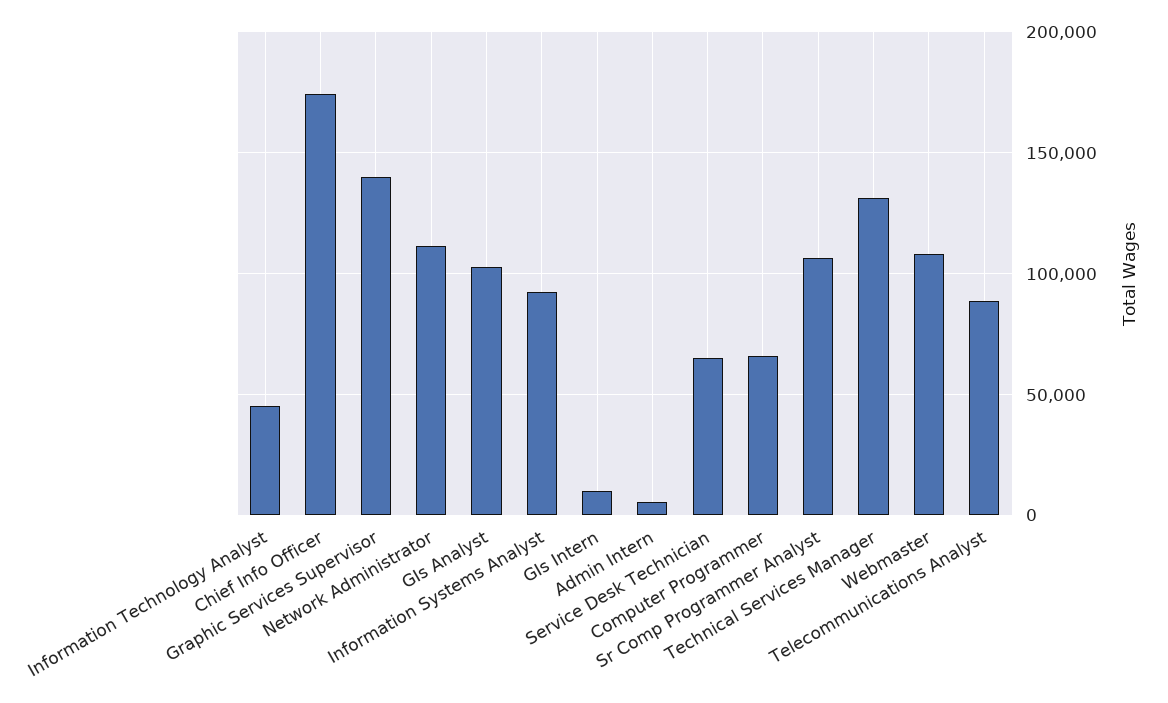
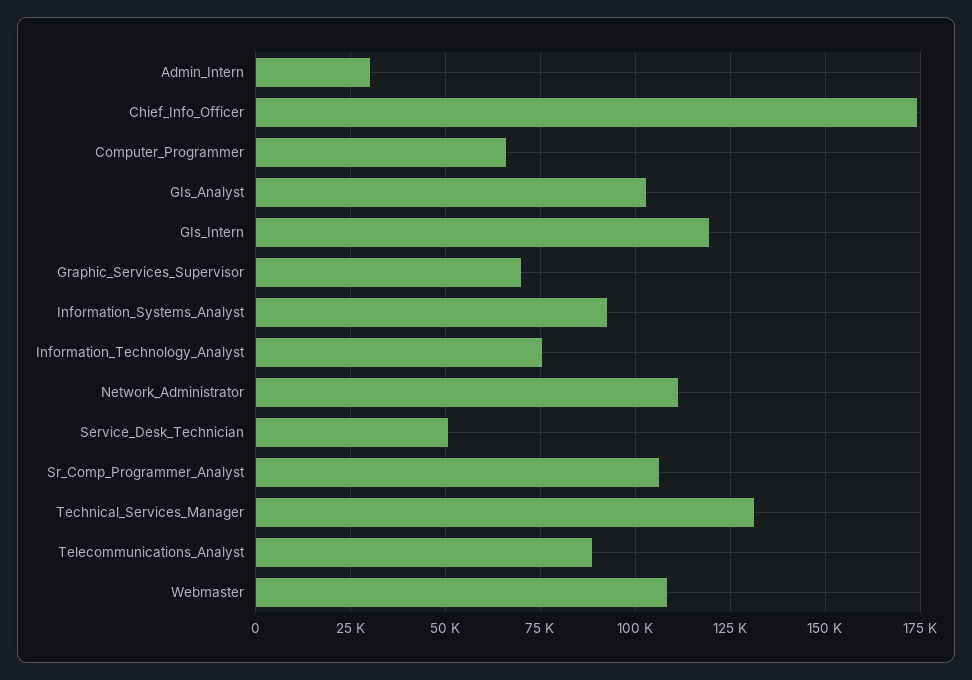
  {
-   "Information Technology Analyst": 45000,
+   "Information Technology Analyst": 75000,
    "Chief Info Officer": 175000,
-   "Graphic Services Supervisor": 140000,
+   "Graphic Services Supervisor": 70000,
    "Network Administrator": 110000,
    "GIs Analyst": 102500,
    "Information Systems Analyst": 92500,
-   "GIs Intern": 10000,
+   "GIs Intern": 120000,
-   "Admin Intern": 5000,
+   "Admin Intern": 30000,
-   "Service Desk Technician": 65000,
+   "Service Desk Technician": 50000,
    "Computer Programmer": 65000,
    "Sr Comp Programmer Analyst": 107500,
    "Technical Services Manager": 132500,
    "Webmaster": 107500,
    "Telecommunications Analyst": 87500
  }

